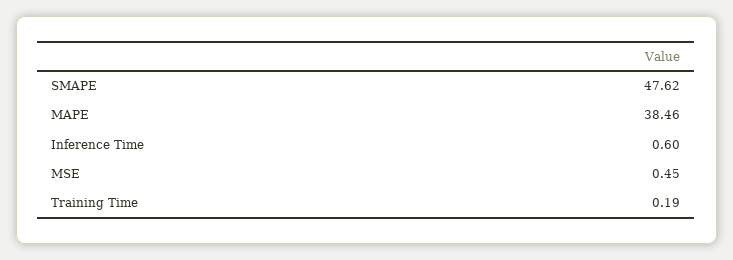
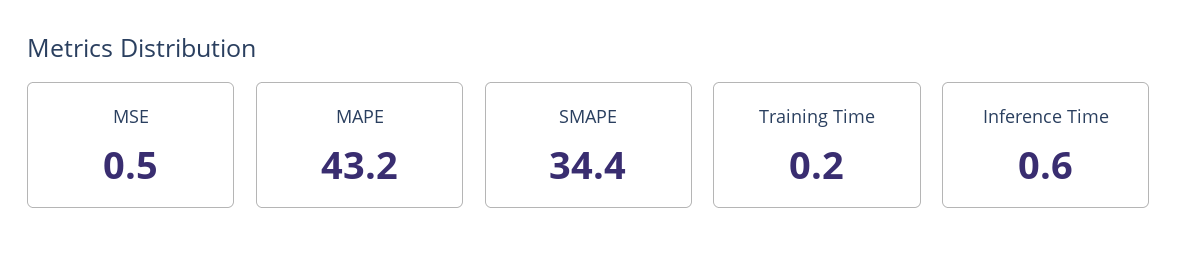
  {
-   "SMAPE": 47.62,
+   "SMAPE": 34.4,
-   "MAPE": 38.46,
+   "MAPE": 43.2,
    "Inference Time": 0.6,
    "MSE": 0.45,
    "Training Time": 0.19
  }

